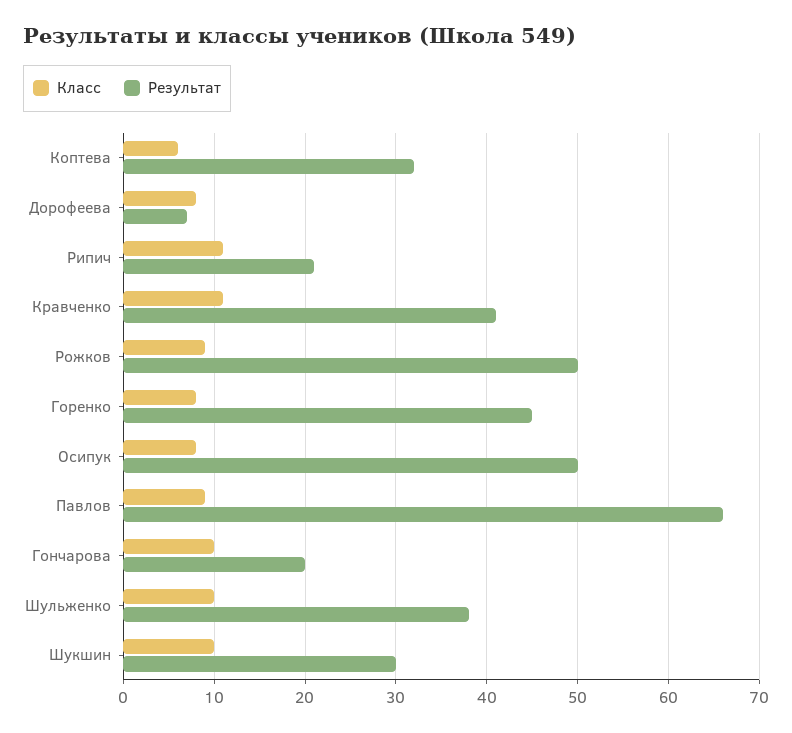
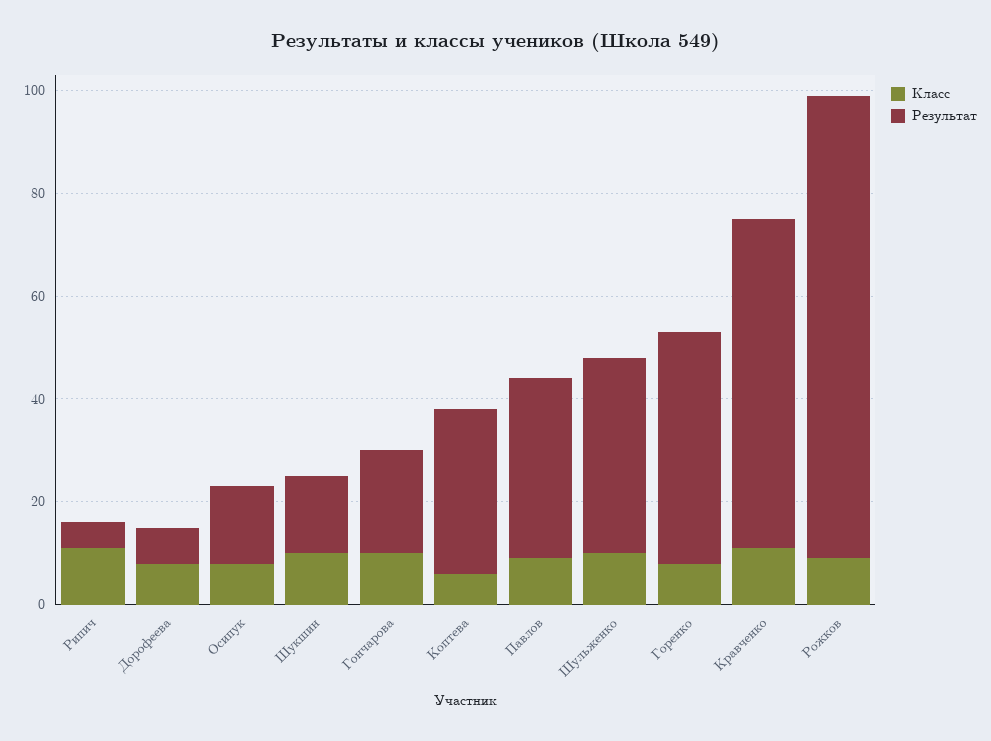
  {
    "Класс": {
      "Коптева": 6,
      "Дорофеева": 8,
      "Рипич": 11,
      "Кравченко": 11,
      "Рожков": 9,
      "Горенко": 8,
      "Осипук": 8,
      "Павлов": 9,
      "Гончарова": 10,
      "Шульженко": 10,
      "Шукшин": 10
    },
    "Результат": {
      "Коптева": 32,
      "Дорофеева": 7,
-     "Рипич": 21,
+     "Рипич": 5,
-     "Кравченко": 41,
+     "Кравченко": 65,
-     "Рожков": 50,
+     "Рожков": 90,
      "Горенко": 45,
-     "Осипук": 50,
+     "Осипук": 15,
-     "Павлов": 66,
+     "Павлов": 35,
      "Гончарова": 20,
      "Шульженко": 38,
-     "Шукшин": 30
+     "Шукшин": 15
    }
  }

